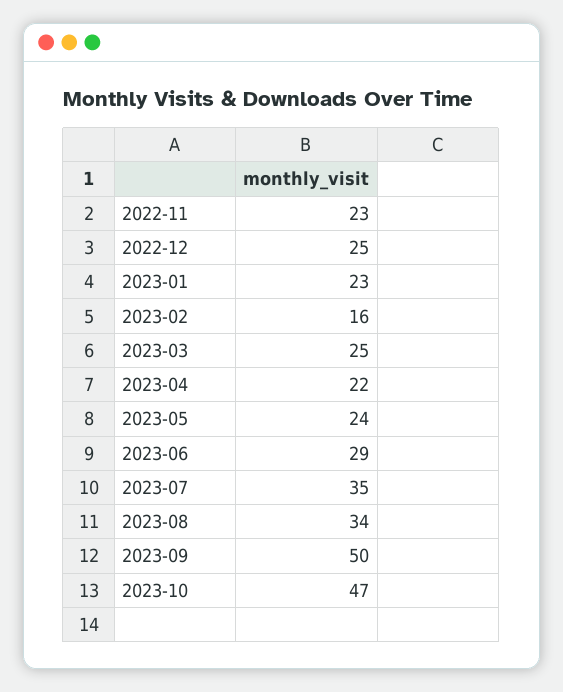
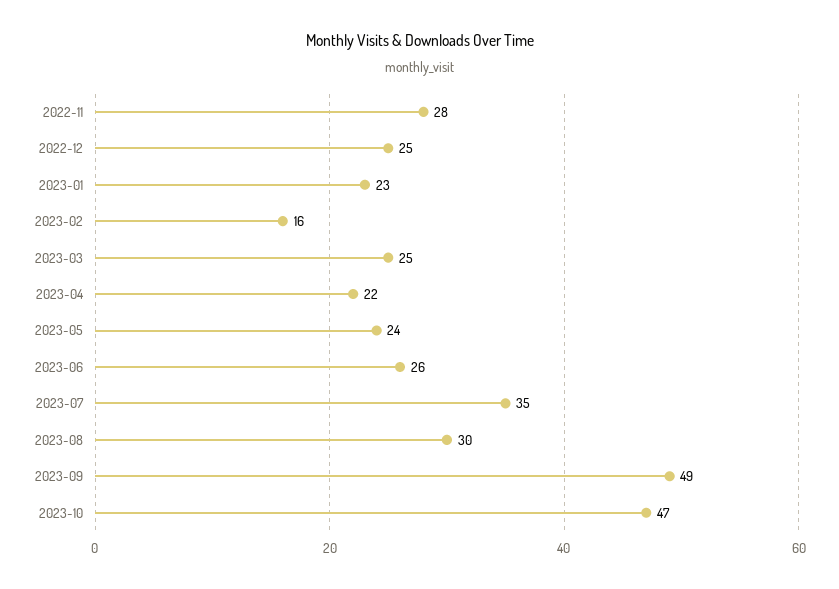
  {
-   "2022-11": 23,
+   "2022-11": 28,
    "2022-12": 25,
    "2023-01": 23,
    "2023-02": 16,
    "2023-03": 25,
    "2023-04": 22,
    "2023-05": 24,
-   "2023-06": 29,
+   "2023-06": 26,
    "2023-07": 35,
-   "2023-08": 34,
+   "2023-08": 30,
-   "2023-09": 50,
+   "2023-09": 49,
    "2023-10": 47
  }

